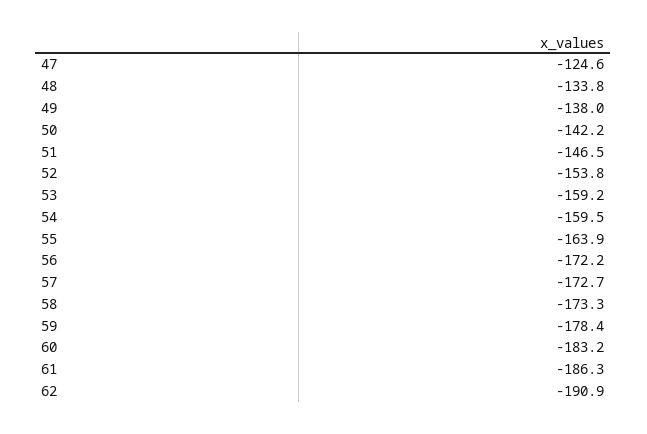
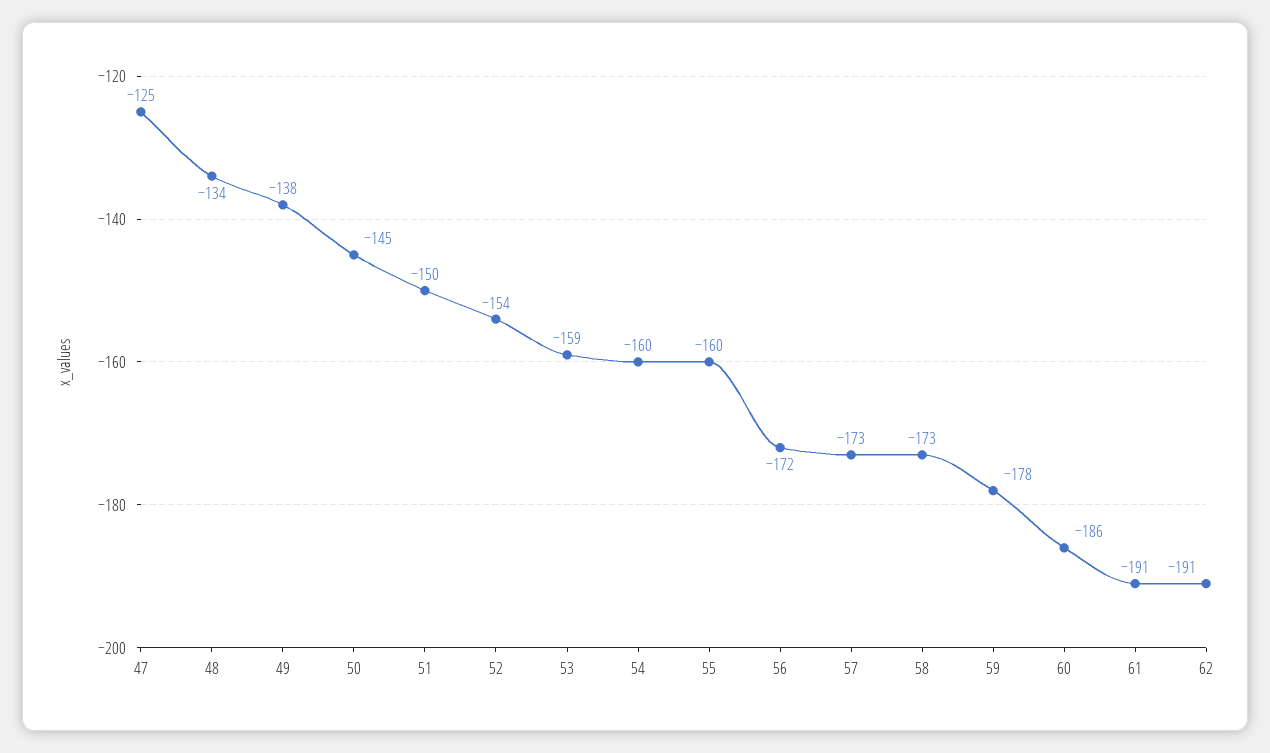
  {
    "47": -124.6,
    "48": -133.8,
    "49": -138,
-   "50": -142.2,
+   "50": -145,
-   "51": -146.5,
+   "51": -150,
    "52": -153.8,
    "53": -159.2,
    "54": -159.5,
-   "55": -163.9,
+   "55": -160,
    "56": -172.2,
    "57": -172.7,
    "58": -173.3,
    "59": -178.4,
-   "60": -183.2,
+   "60": -186,
-   "61": -186.3,
+   "61": -191,
    "62": -190.9
  }

